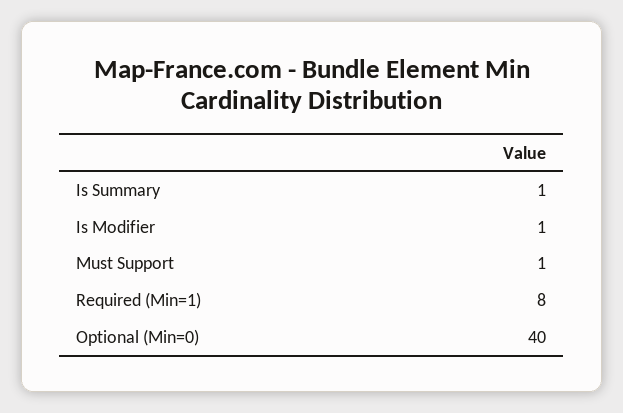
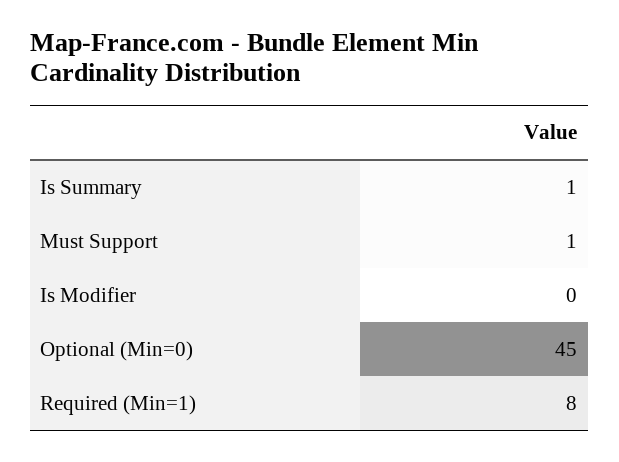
  {
    "Is Summary": 1,
-   "Is Modifier": 1,
+   "Is Modifier": 0,
    "Must Support": 1,
    "Required (Min=1)": 8,
-   "Optional (Min=0)": 40
+   "Optional (Min=0)": 45
  }

